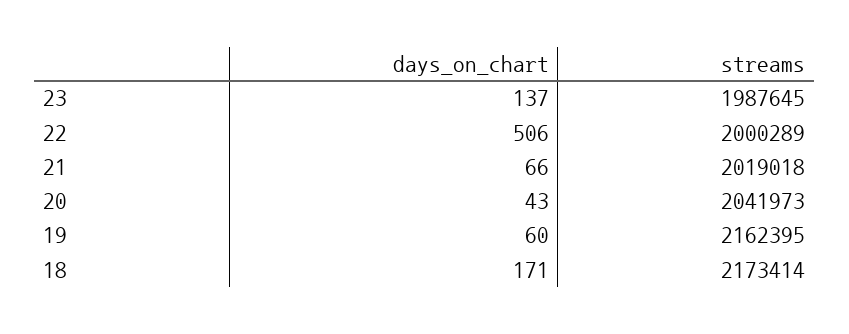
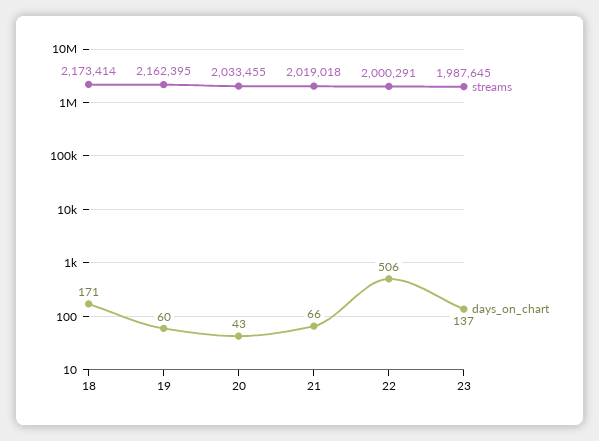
  {
    "days_on_chart": {
      "23": 137,
      "22": 506,
      "21": 66,
      "20": 43,
      "19": 60,
      "18": 171
    },
    "streams": {
      "23": 1987645,
-     "22": 2000289,
+     "22": 2000291,
      "21": 2019018,
-     "20": 2041973,
+     "20": 2033455,
      "19": 2162395,
      "18": 2173414
    }
  }

